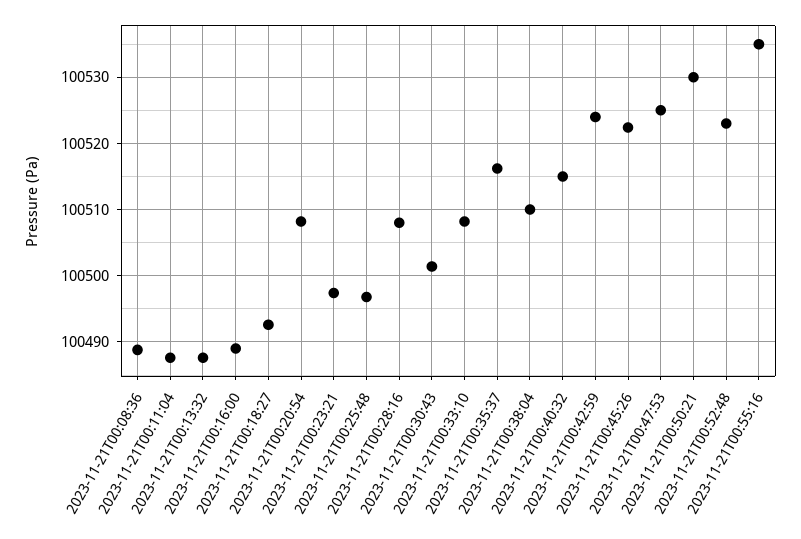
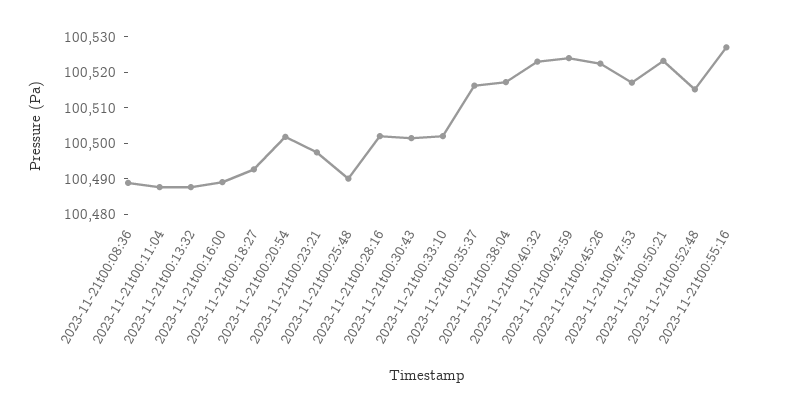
  {
    "2023-11-21T00:08:36": 100489,
    "2023-11-21T00:11:04": 100488,
    "2023-11-21T00:13:32": 100488,
    "2023-11-21T00:16:00": 100489,
    "2023-11-21T00:18:27": 100493,
-   "2023-11-21T00:20:54": 100508,
+   "2023-11-21T00:20:54": 100502.5,
    "2023-11-21T00:23:21": 100497,
-   "2023-11-21T00:25:48": 100497,
+   "2023-11-21T00:25:48": 100490,
-   "2023-11-21T00:28:16": 100508,
+   "2023-11-21T00:28:16": 100502.5,
    "2023-11-21T00:30:43": 100501,
-   "2023-11-21T00:33:10": 100508,
+   "2023-11-21T00:33:10": 100502.5,
    "2023-11-21T00:35:37": 100516,
-   "2023-11-21T00:38:04": 100510,
+   "2023-11-21T00:38:04": 100517.5,
-   "2023-11-21T00:40:32": 100515,
+   "2023-11-21T00:40:32": 100522.5,
    "2023-11-21T00:42:59": 100524,
    "2023-11-21T00:45:26": 100522,
-   "2023-11-21T00:47:53": 100525,
+   "2023-11-21T00:47:53": 100517.5,
-   "2023-11-21T00:50:21": 100530,
+   "2023-11-21T00:50:21": 100522.5,
-   "2023-11-21T00:52:48": 100523,
+   "2023-11-21T00:52:48": 100515,
-   "2023-11-21T00:55:16": 100535
+   "2023-11-21T00:55:16": 100527.5
  }

